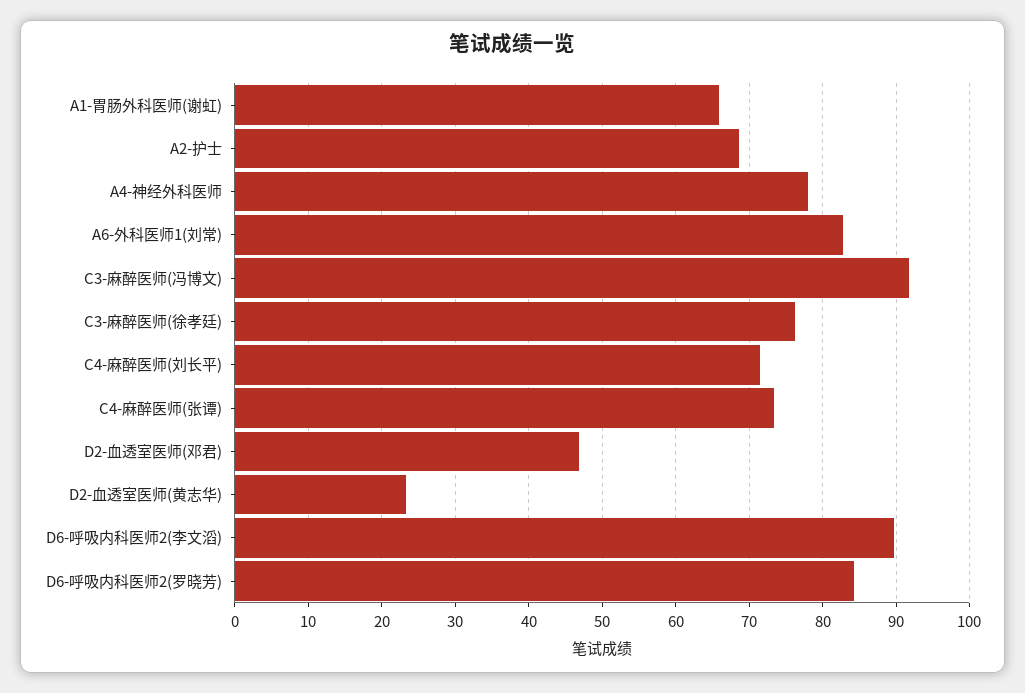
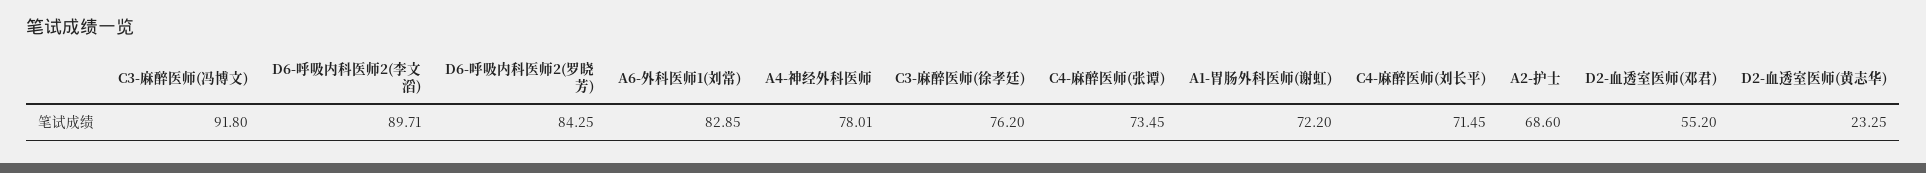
  {
-   "A1-胃肠外科医师(谢虹)": 66,
+   "A1-胃肠外科医师(谢虹)": 72.2,
    "A2-护士": 68.6,
    "A4-神经外科医师": 78.01,
    "A6-外科医师1(刘常)": 82.85,
    "C3-麻醉医师(冯博文)": 91.8,
    "C3-麻醉医师(徐孝廷)": 76.2,
    "C4-麻醉医师(刘长平)": 71.45,
    "C4-麻醉医师(张谭)": 73.45,
-   "D2-血透室医师(邓君)": 47,
+   "D2-血透室医师(邓君)": 55.2,
    "D2-血透室医师(黄志华)": 23.25,
    "D6-呼吸内科医师2(李文滔)": 89.71,
    "D6-呼吸内科医师2(罗晓芳)": 84.25
  }

